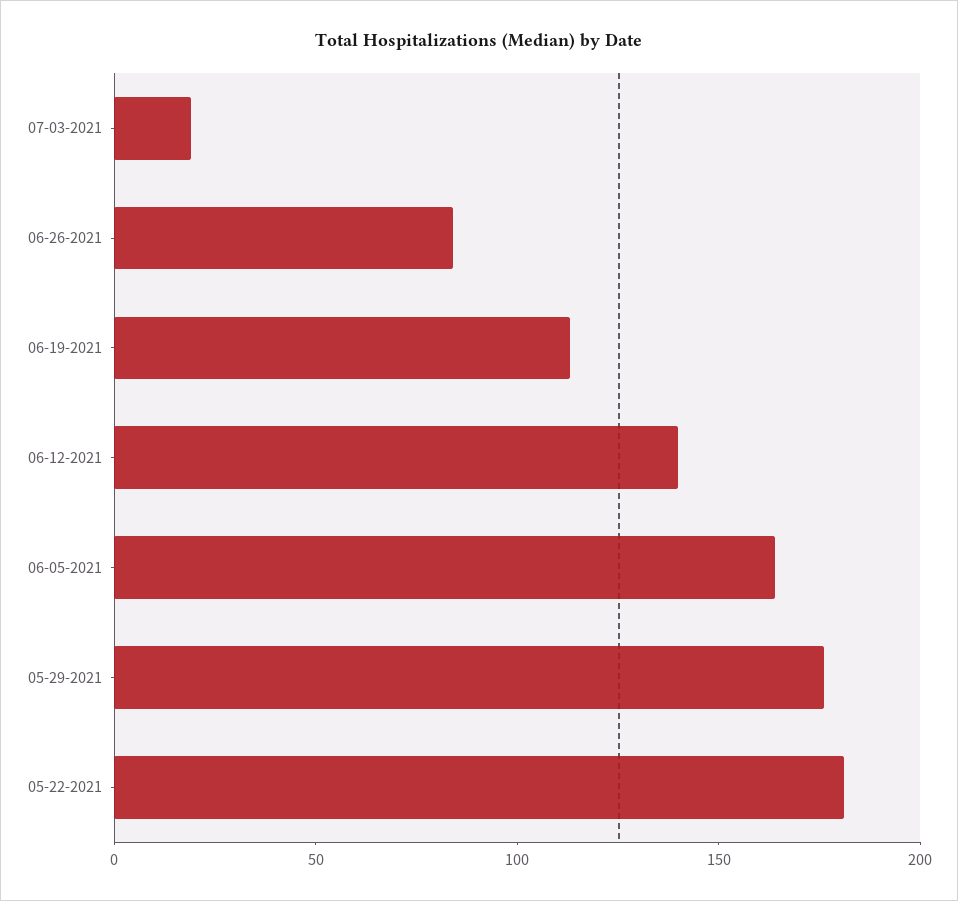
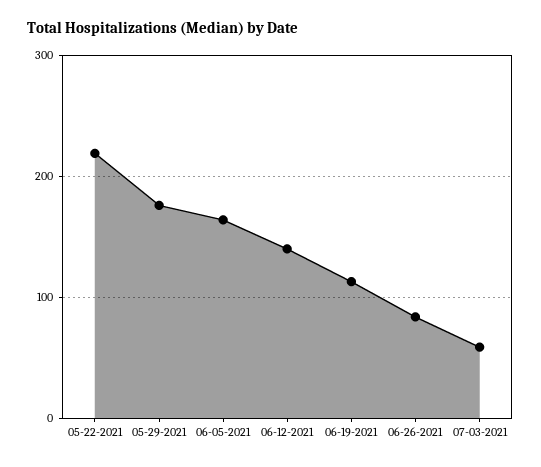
  {
-   "07-03-2021": 20,
+   "07-03-2021": 60,
    "06-26-2021": 80,
    "06-19-2021": 110,
    "06-12-2021": 140,
    "06-05-2021": 160,
    "05-29-2021": 180,
-   "05-22-2021": 180
+   "05-22-2021": 220
  }

